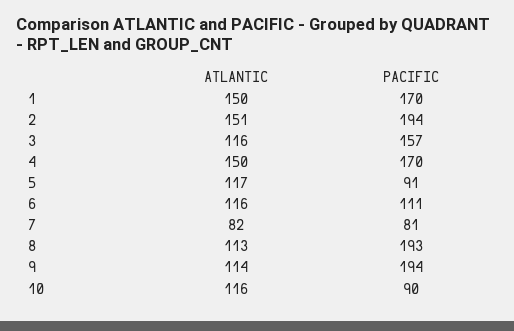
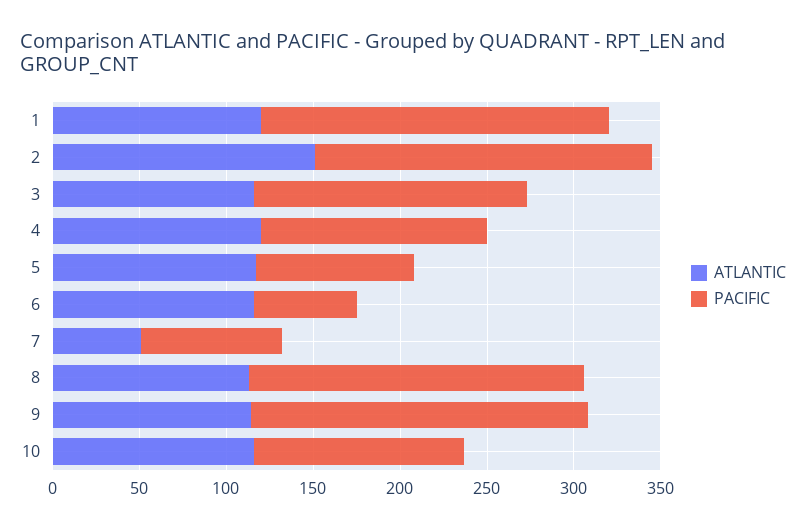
  {
    "ATLANTIC": {
-     "1": 150,
+     "1": 120,
      "2": 151,
      "3": 116,
-     "4": 150,
+     "4": 120,
      "5": 117,
      "6": 116,
-     "7": 82,
+     "7": 50,
      "8": 113,
      "9": 114,
      "10": 116
    },
    "PACIFIC": {
-     "1": 170,
+     "1": 200,
      "2": 194,
      "3": 157,
-     "4": 170,
+     "4": 130,
      "5": 91,
-     "6": 111,
+     "6": 60,
      "7": 81,
      "8": 193,
      "9": 194,
-     "10": 90
+     "10": 120
    }
  }

